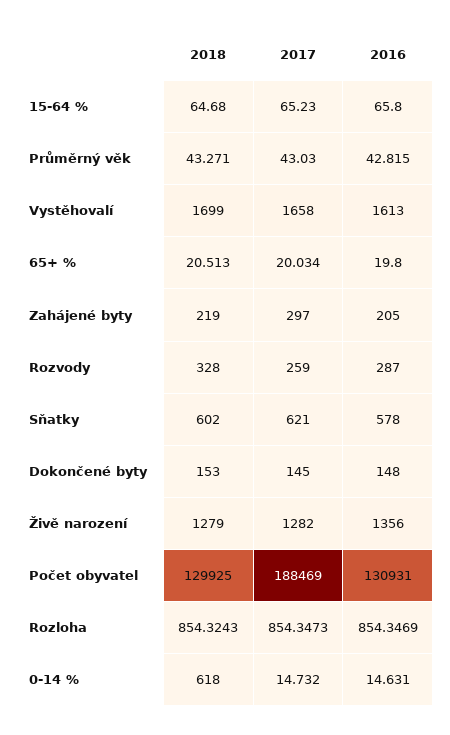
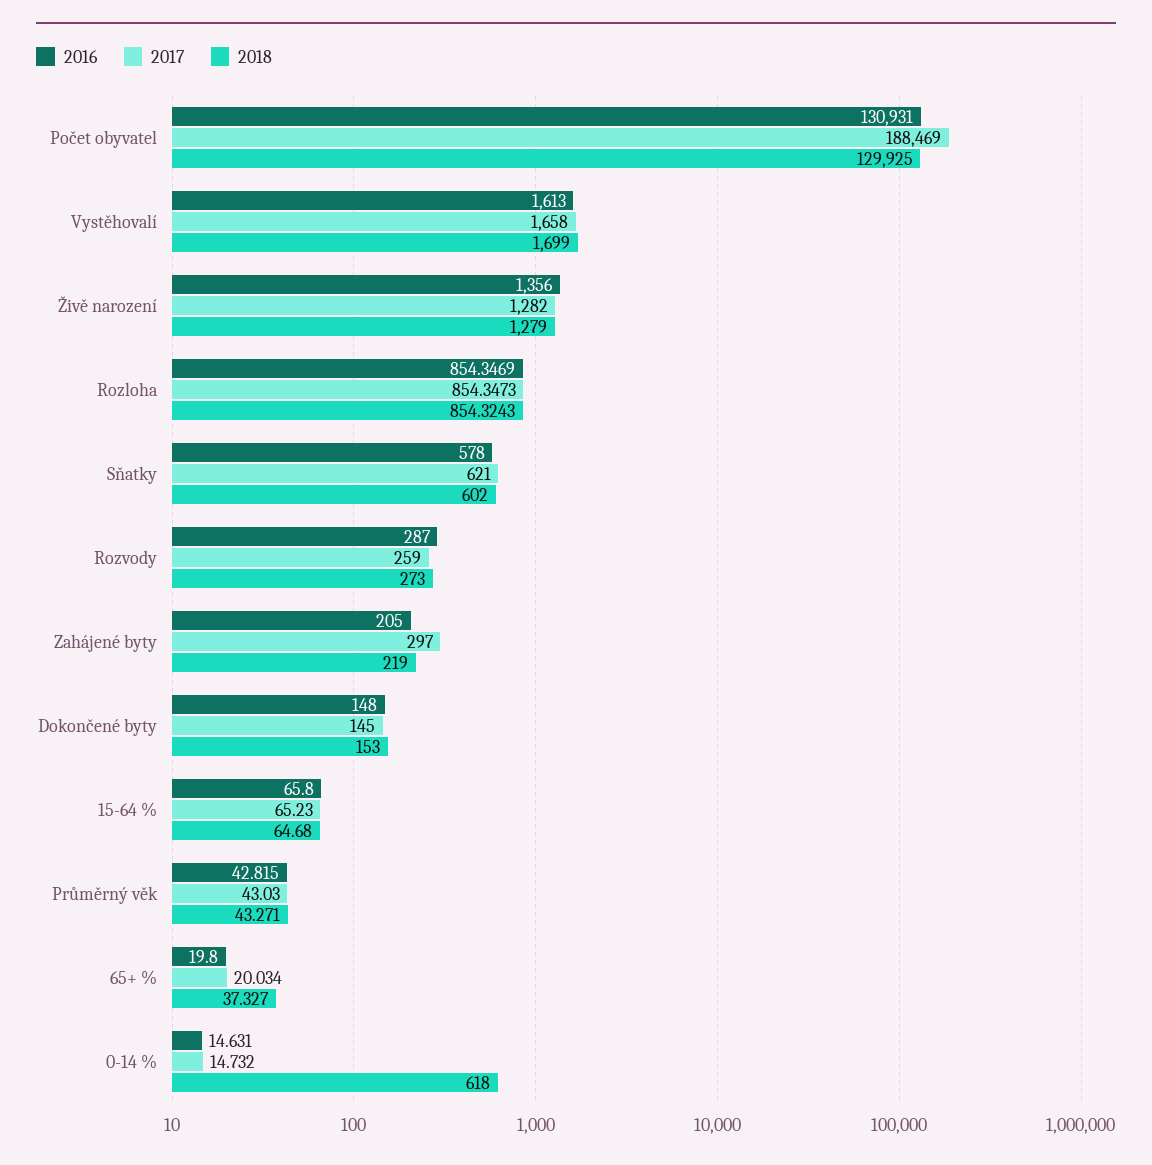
  {
    "2018": {
      "15-64 %": 64.68,
      "Průměrný věk": 43.271,
      "Vystěhovalí": 1699,
-     "65+ %": 20.513,
+     "65+ %": 37.327,
      "Zahájené byty": 219,
-     "Rozvody": 328,
+     "Rozvody": 273,
      "Sňatky": 602,
      "Dokončené byty": 153,
      "Živě narození": 1279,
      "Počet obyvatel": 129925,
      "Rozloha": 854.3243,
      "0-14 %": 618
    },
    "2017": {
      "15-64 %": 65.23,
      "Průměrný věk": 43.03,
      "Vystěhovalí": 1658,
      "65+ %": 20.034,
      "Zahájené byty": 297,
      "Rozvody": 259,
      "Sňatky": 621,
      "Dokončené byty": 145,
      "Živě narození": 1282,
      "Počet obyvatel": 188469,
      "Rozloha": 854.3473,
      "0-14 %": 14.732
    },
    "2016": {
      "15-64 %": 65.8,
      "Průměrný věk": 42.815,
      "Vystěhovalí": 1613,
      "65+ %": 19.8,
      "Zahájené byty": 205,
      "Rozvody": 287,
      "Sňatky": 578,
      "Dokončené byty": 148,
      "Živě narození": 1356,
      "Počet obyvatel": 130931,
      "Rozloha": 854.3469,
      "0-14 %": 14.631
    }
  }

